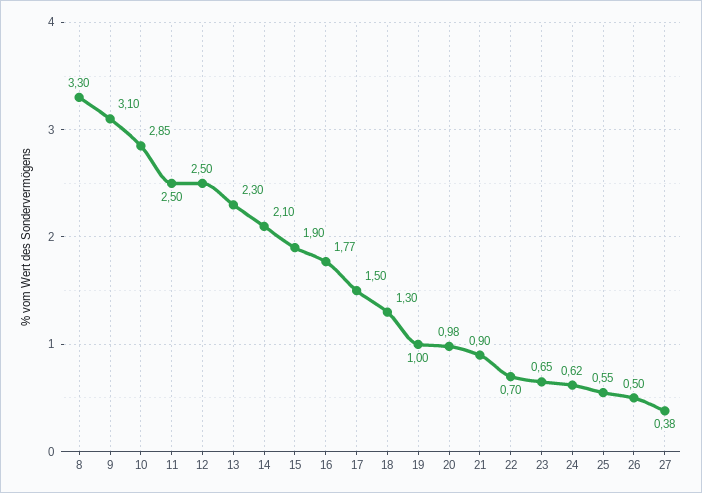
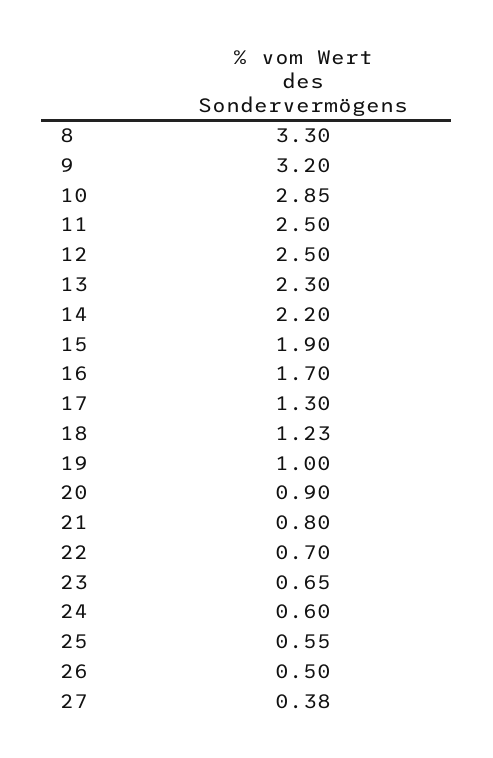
  {
    "8": 3.3,
-   "9": 3.1,
+   "9": 3.2,
    "10": 2.85,
    "11": 2.5,
    "12": 2.5,
    "13": 2.3,
-   "14": 2.1,
+   "14": 2.2,
    "15": 1.9,
-   "16": 1.77,
+   "16": 1.7,
-   "17": 1.5,
+   "17": 1.3,
-   "18": 1.3,
+   "18": 1.23,
    "19": 1,
-   "20": 0.98,
+   "20": 0.9,
-   "21": 0.9,
+   "21": 0.8,
    "22": 0.7,
    "23": 0.65,
-   "24": 0.62,
+   "24": 0.6,
    "25": 0.55,
    "26": 0.5,
    "27": 0.38
  }

